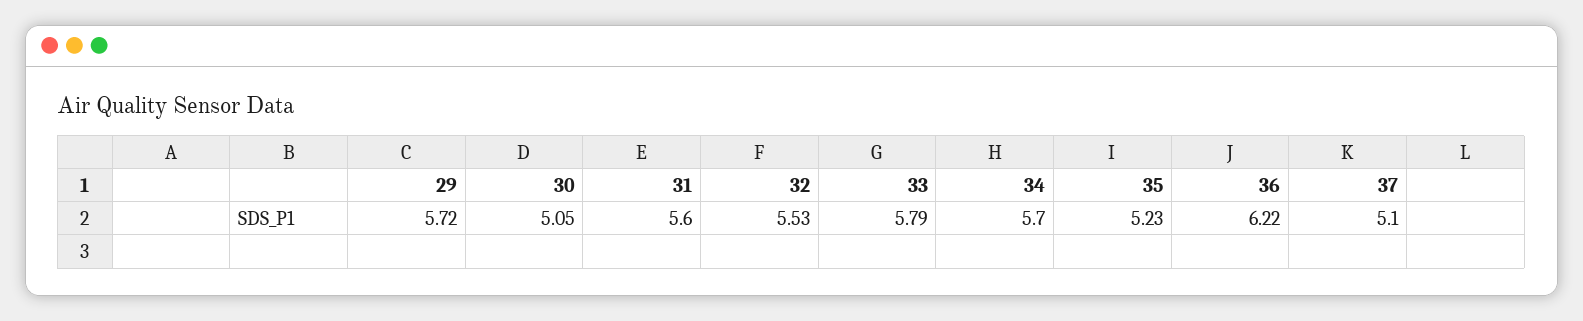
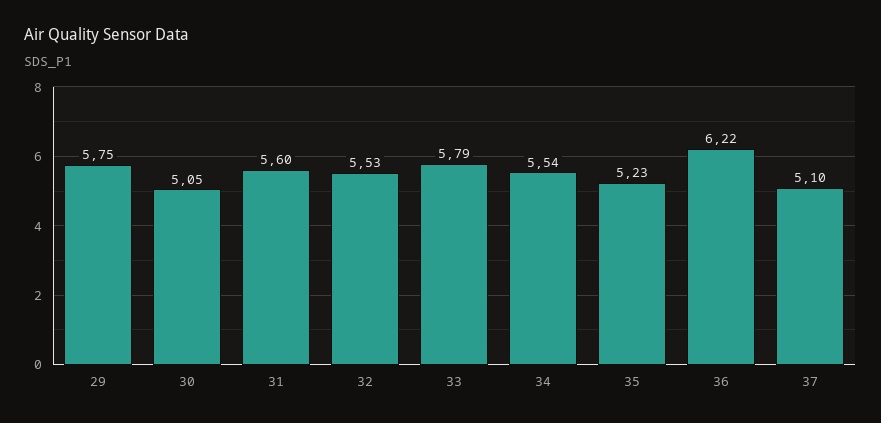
  {
-   "29": 5.72,
+   "29": 5.75,
    "30": 5.05,
    "31": 5.6,
    "32": 5.53,
    "33": 5.79,
-   "34": 5.7,
+   "34": 5.54,
    "35": 5.23,
    "36": 6.22,
    "37": 5.1
  }

